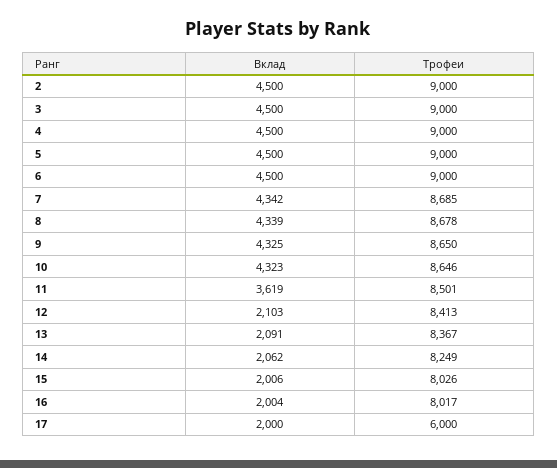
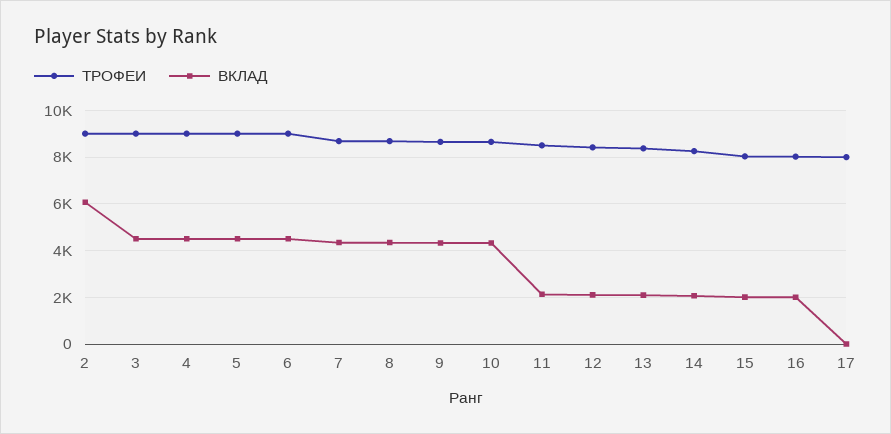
  {
    "Вклад": {
-     "2": 4500,
+     "2": 6000,
      "3": 4500,
      "4": 4500,
      "5": 4500,
      "6": 4500,
      "7": 4342,
      "8": 4339,
      "9": 4325,
      "10": 4323,
-     "11": 3619,
+     "11": 2000,
      "12": 2103,
      "13": 2091,
      "14": 2062,
      "15": 2006,
      "16": 2004,
-     "17": 2000
+     "17": 0
    },
    "Трофеи": {
      "2": 9000,
      "3": 9000,
      "4": 9000,
      "5": 9000,
      "6": 9000,
      "7": 8685,
      "8": 8678,
      "9": 8650,
      "10": 8646,
      "11": 8501,
      "12": 8413,
      "13": 8367,
      "14": 8249,
      "15": 8026,
      "16": 8017,
-     "17": 6000
+     "17": 8000
    }
  }

